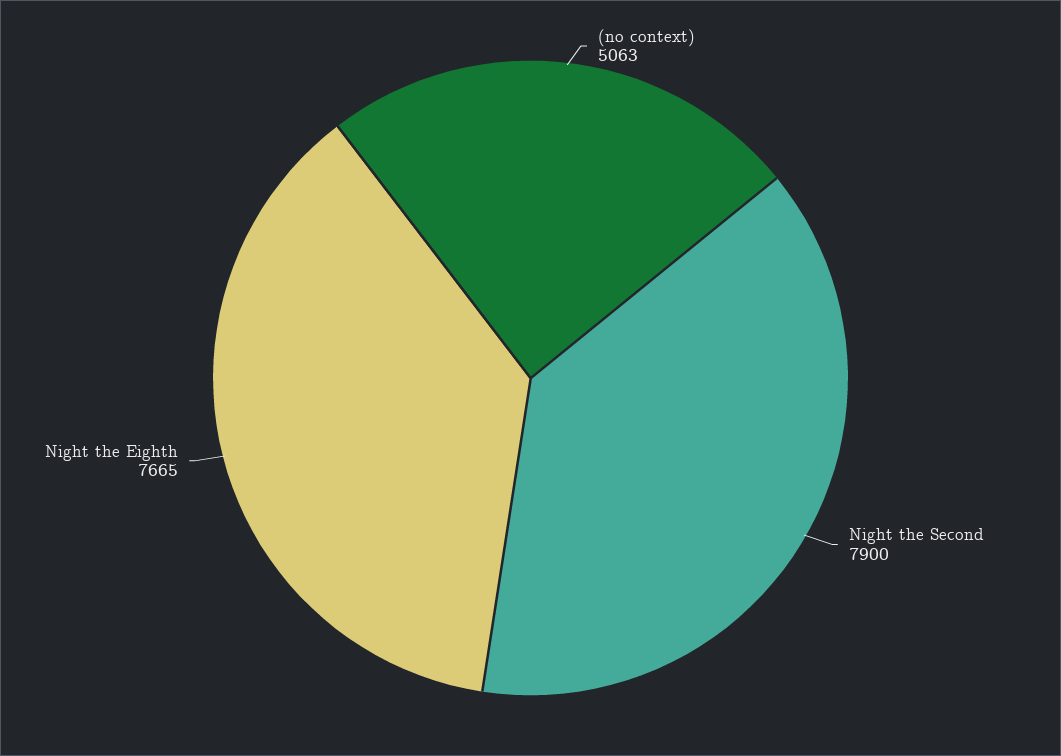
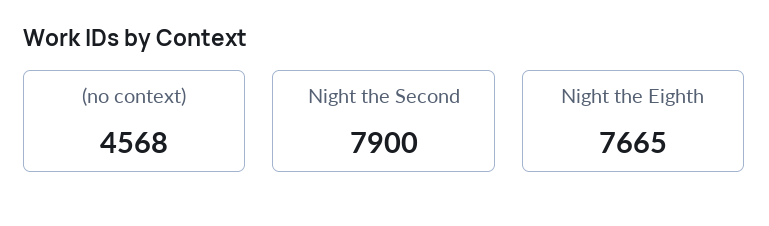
  {
-   "(no context)": 5063,
+   "(no context)": 4568,
    "Night the Second": 7900,
    "Night the Eighth": 7665
  }

